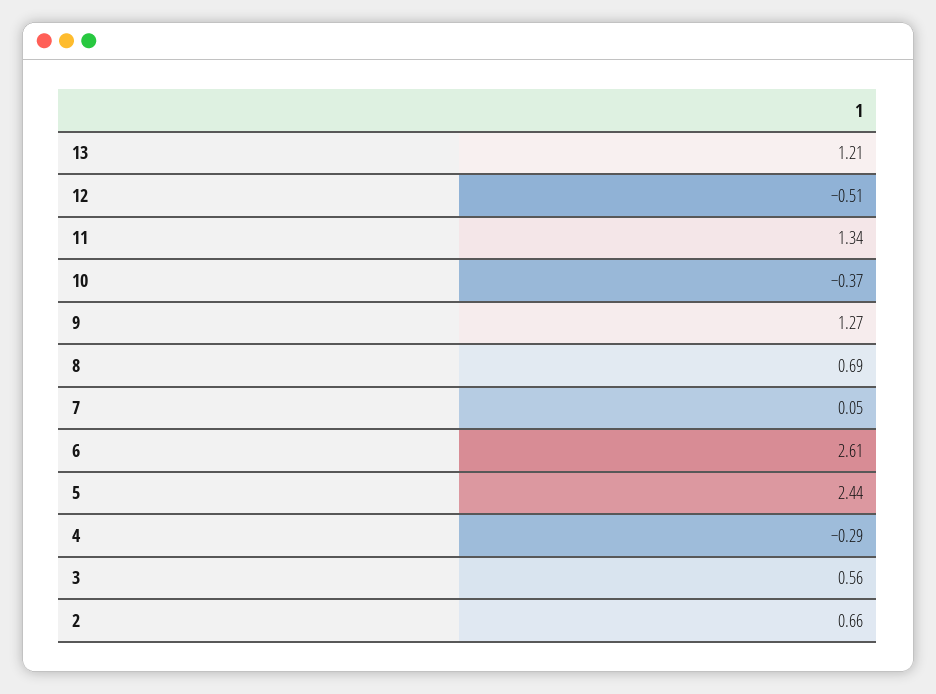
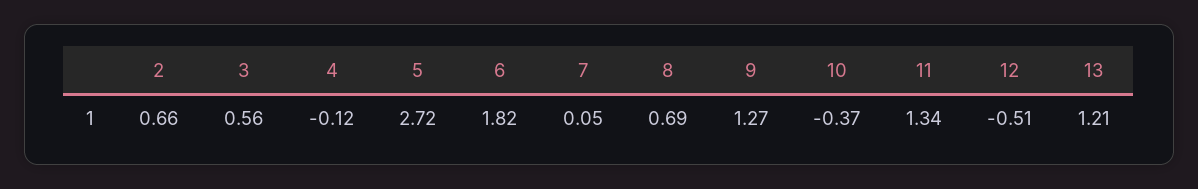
  {
    "13": 1.21,
    "12": -0.51,
    "11": 1.34,
    "10": -0.37,
    "9": 1.27,
    "8": 0.69,
    "7": 0.05,
-   "6": 2.61,
+   "6": 1.82,
-   "5": 2.44,
+   "5": 2.72,
-   "4": -0.29,
+   "4": -0.12,
    "3": 0.56,
    "2": 0.66
  }

